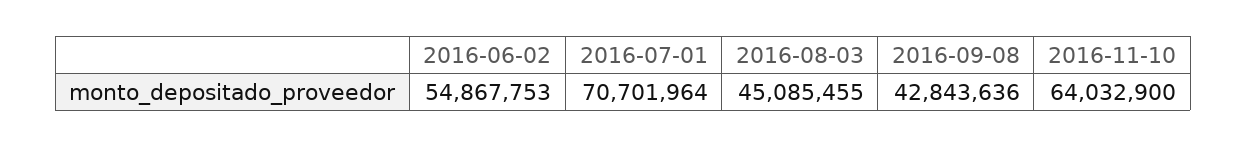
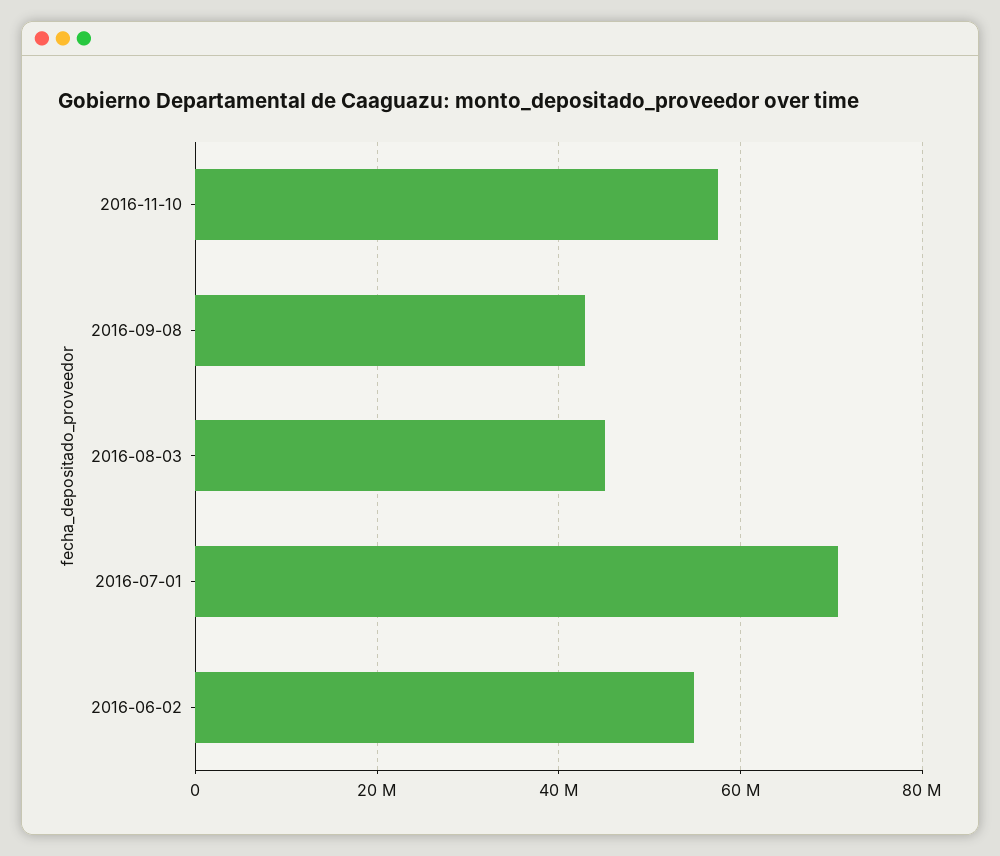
  {
    "2016-06-02": 54867753,
    "2016-07-01": 70701964,
    "2016-08-03": 45085455,
    "2016-09-08": 42843636,
-   "2016-11-10": 64032900
+   "2016-11-10": 58000000
  }

